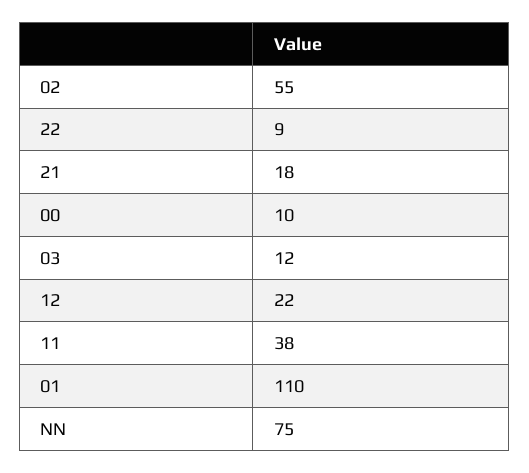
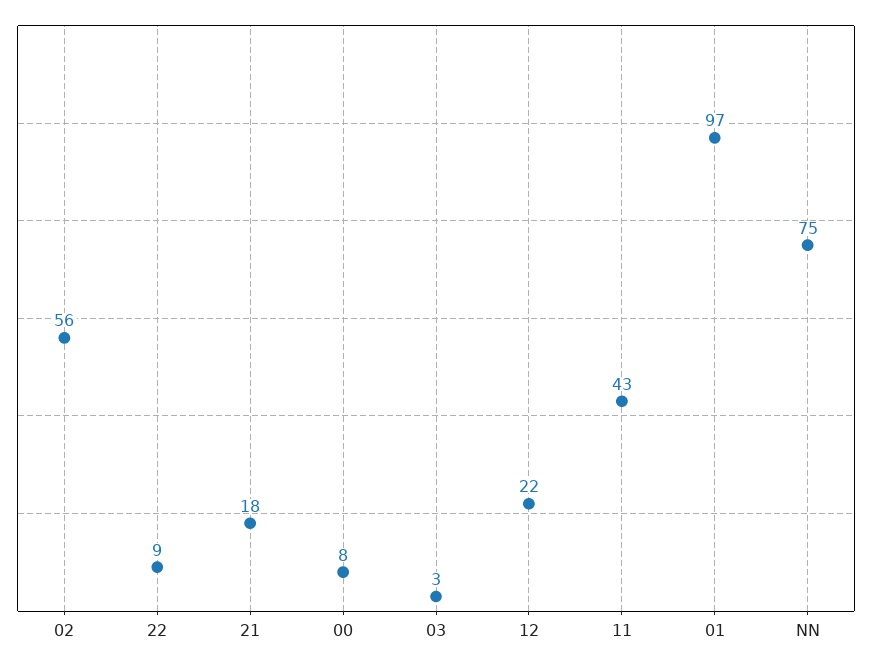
  {
-   "02": 55,
+   "02": 56,
    "22": 9,
    "21": 18,
-   "00": 10,
+   "00": 8,
-   "03": 12,
+   "03": 3,
    "12": 22,
-   "11": 38,
+   "11": 43,
-   "01": 110,
+   "01": 97,
    "NN": 75
  }

